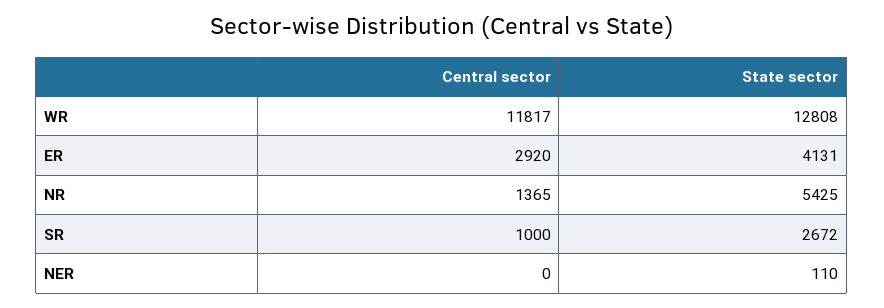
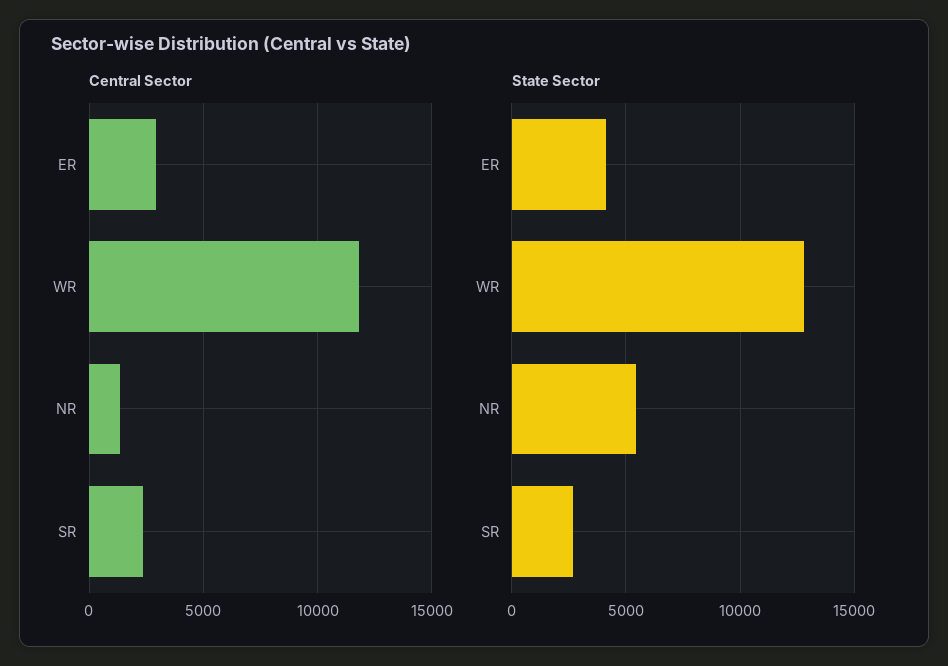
  {
    "Central sector": {
      "WR": 11817,
      "ER": 2920,
      "NR": 1365,
-     "SR": 1000,
+     "SR": 2500
-     "NER": 0
    },
    "State sector": {
      "WR": 12808,
      "ER": 4131,
      "NR": 5425,
-     "SR": 2672,
+     "SR": 2672
-     "NER": 110
    }
  }

